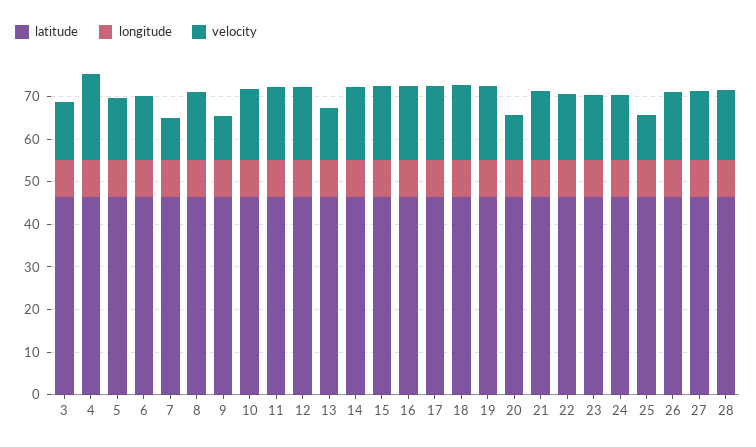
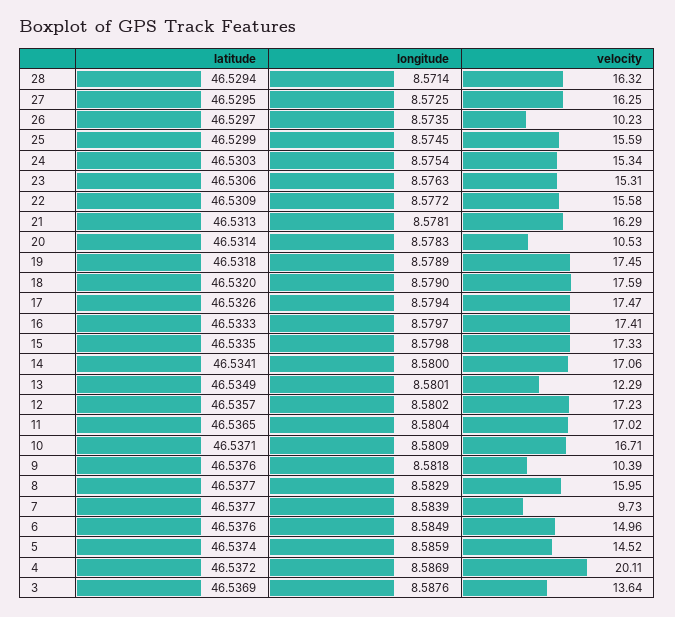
  {
    "latitude": {
      "3": 46.5369,
      "4": 46.5372,
      "5": 46.5374,
      "6": 46.5376,
      "7": 46.5377,
      "8": 46.5377,
      "9": 46.5376,
      "10": 46.5371,
      "11": 46.5365,
      "12": 46.5357,
      "13": 46.5349,
      "14": 46.5341,
      "15": 46.5335,
      "16": 46.5333,
      "17": 46.5326,
      "18": 46.532,
      "19": 46.5318,
      "20": 46.5314,
      "21": 46.5313,
      "22": 46.5309,
      "23": 46.5306,
      "24": 46.5303,
      "25": 46.5299,
      "26": 46.5297,
      "27": 46.5295,
      "28": 46.5294
    },
    "longitude": {
      "3": 8.5876,
      "4": 8.5869,
      "5": 8.5859,
      "6": 8.5849,
      "7": 8.5839,
      "8": 8.5829,
      "9": 8.5818,
      "10": 8.5809,
      "11": 8.5804,
      "12": 8.5802,
      "13": 8.5801,
      "14": 8.58,
      "15": 8.5798,
      "16": 8.5797,
      "17": 8.5794,
      "18": 8.579,
      "19": 8.5789,
      "20": 8.5783,
      "21": 8.5781,
      "22": 8.5772,
      "23": 8.5763,
      "24": 8.5754,
      "25": 8.5745,
      "26": 8.5735,
      "27": 8.5725,
      "28": 8.5714
    },
    "velocity": {
      "3": 13.64,
      "4": 20.11,
      "5": 14.52,
      "6": 14.96,
      "7": 9.73,
      "8": 15.95,
      "9": 10.39,
      "10": 16.71,
      "11": 17.02,
      "12": 17.23,
      "13": 12.29,
      "14": 17.06,
      "15": 17.33,
      "16": 17.41,
      "17": 17.47,
      "18": 17.59,
      "19": 17.45,
      "20": 10.53,
      "21": 16.29,
      "22": 15.58,
      "23": 15.31,
      "24": 15.34,
-     "25": 10,
+     "25": 15.59,
-     "26": 16,
+     "26": 10.23,
      "27": 16.25,
      "28": 16.32
    }
  }

